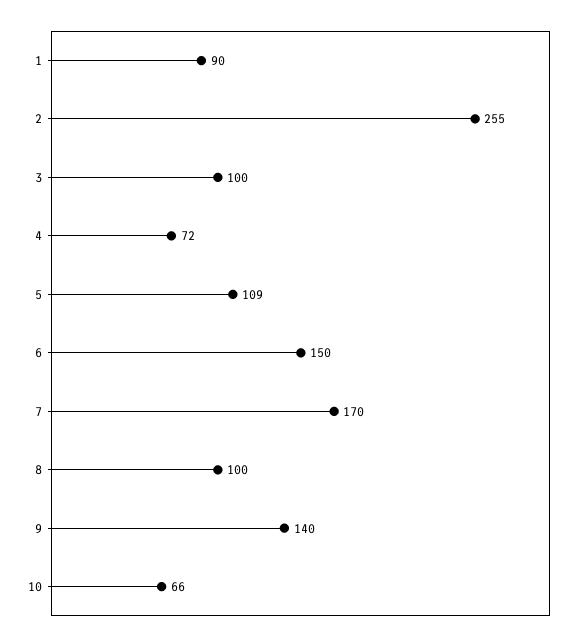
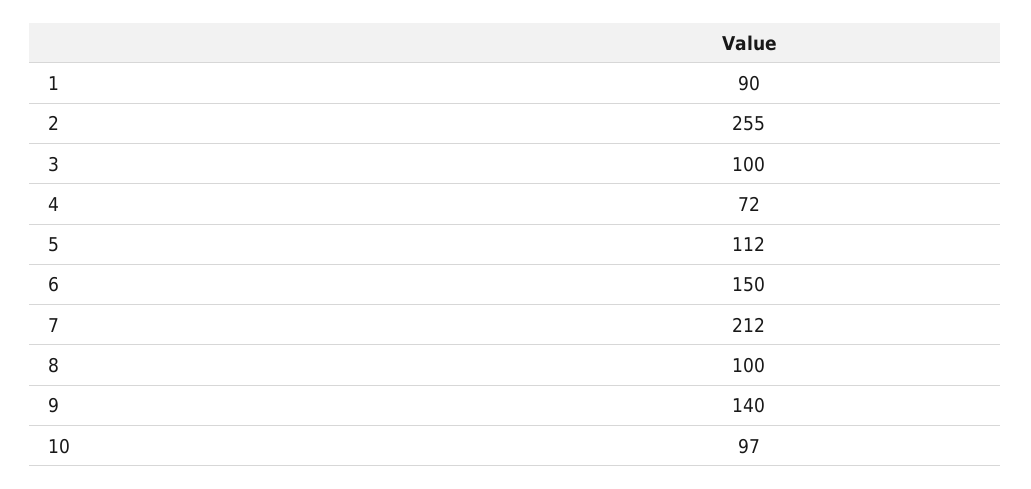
  {
    "1": 90,
    "2": 255,
    "3": 100,
    "4": 72,
-   "5": 109,
+   "5": 112,
    "6": 150,
-   "7": 170,
+   "7": 212,
    "8": 100,
    "9": 140,
-   "10": 66
+   "10": 97
  }

